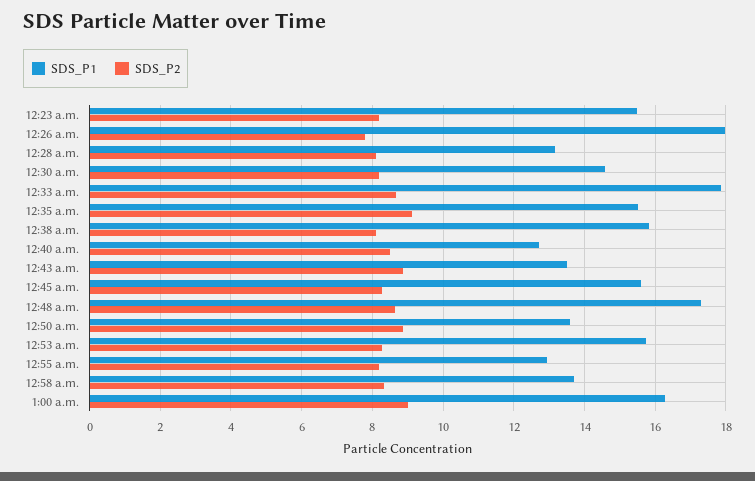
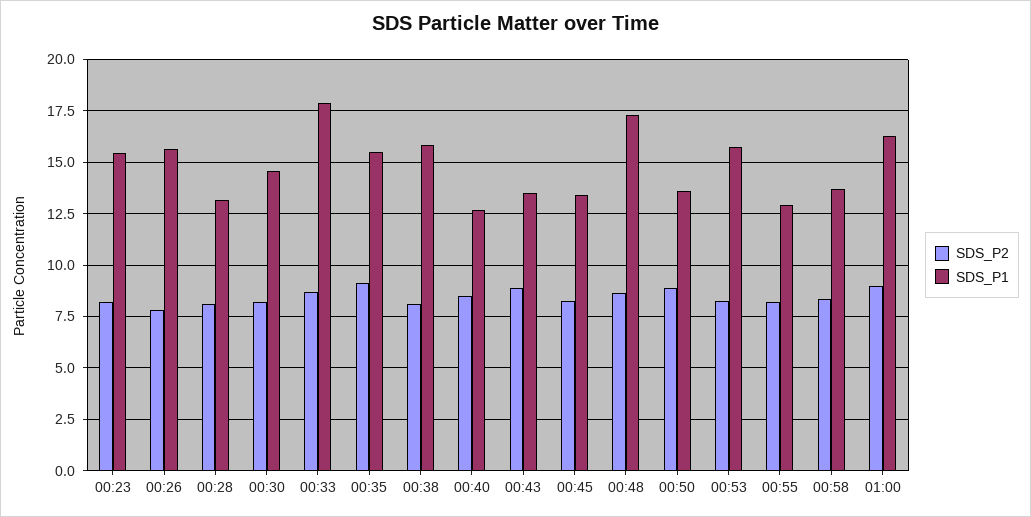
  {
    "SDS_P1": {
      "12:23 a.m.": 15.4,
-     "12:26 a.m.": 18,
+     "12:26 a.m.": 15.5,
      "12:28 a.m.": 13.2,
      "12:30 a.m.": 14.6,
      "12:33 a.m.": 17.8,
      "12:35 a.m.": 15.6,
      "12:38 a.m.": 15.8,
      "12:40 a.m.": 12.8,
      "12:43 a.m.": 13.6,
-     "12:45 a.m.": 15.6,
+     "12:45 a.m.": 13.5,
      "12:48 a.m.": 17.4,
      "12:50 a.m.": 13.6,
      "12:53 a.m.": 15.8,
      "12:55 a.m.": 13,
      "12:58 a.m.": 13.8,
      "1:00 a.m.": 16.2
    },
    "SDS_P2": {
      "12:23 a.m.": 8.2,
      "12:26 a.m.": 7.8,
      "12:28 a.m.": 8.2,
      "12:30 a.m.": 8.2,
      "12:33 a.m.": 8.6,
      "12:35 a.m.": 9.2,
      "12:38 a.m.": 8.2,
      "12:40 a.m.": 8.6,
      "12:43 a.m.": 8.8,
      "12:45 a.m.": 8.2,
      "12:48 a.m.": 8.6,
      "12:50 a.m.": 8.8,
      "12:53 a.m.": 8.2,
      "12:55 a.m.": 8.2,
      "12:58 a.m.": 8.4,
      "1:00 a.m.": 9
    }
  }

